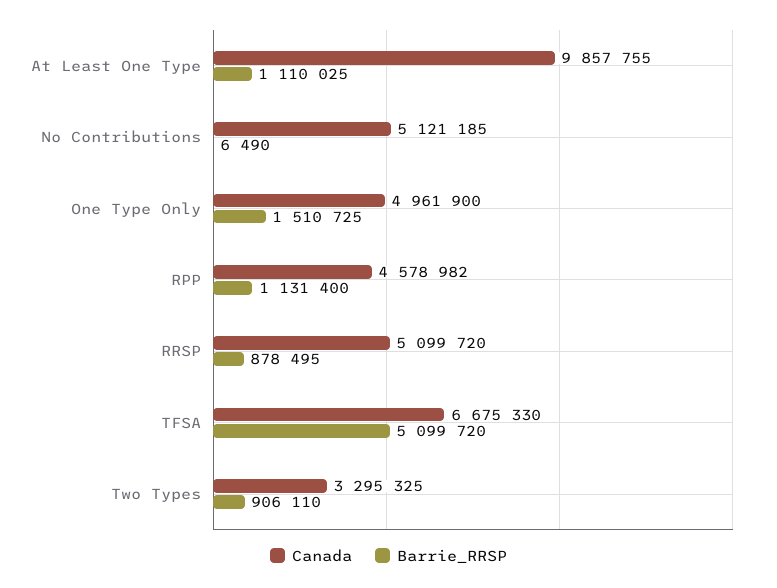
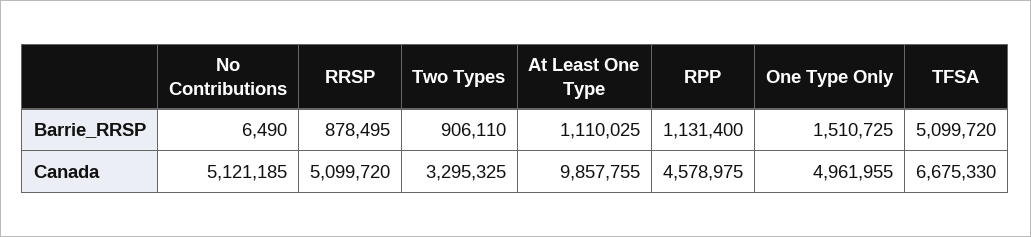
  {
    "Canada": {
      "At Least One Type": 9857755,
      "No Contributions": 5121185,
-     "One Type Only": 4961900,
+     "One Type Only": 4961955,
-     "RPP": 4578982,
+     "RPP": 4578975,
      "RRSP": 5099720,
      "TFSA": 6675330,
      "Two Types": 3295325
    },
    "Barrie_RRSP": {
      "At Least One Type": 1110025,
      "No Contributions": 6490,
      "One Type Only": 1510725,
      "RPP": 1131400,
      "RRSP": 878495,
      "TFSA": 5099720,
      "Two Types": 906110
    }
  }

